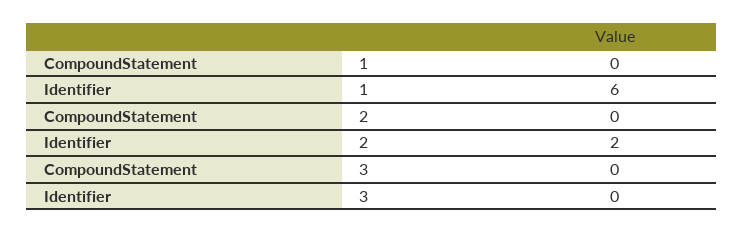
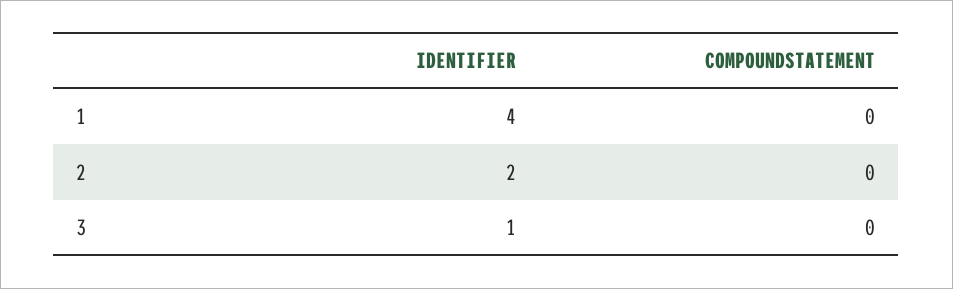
  {
    "CompoundStatement": {
      "1": 0,
      "2": 0,
      "3": 0
    },
    "Identifier": {
-     "1": 6,
+     "1": 4,
      "2": 2,
-     "3": 0
+     "3": 1
    }
  }

